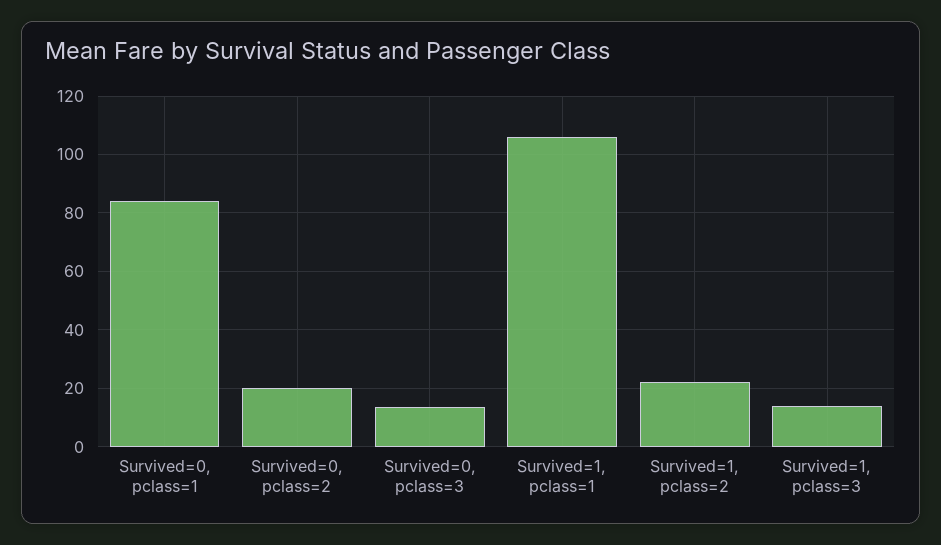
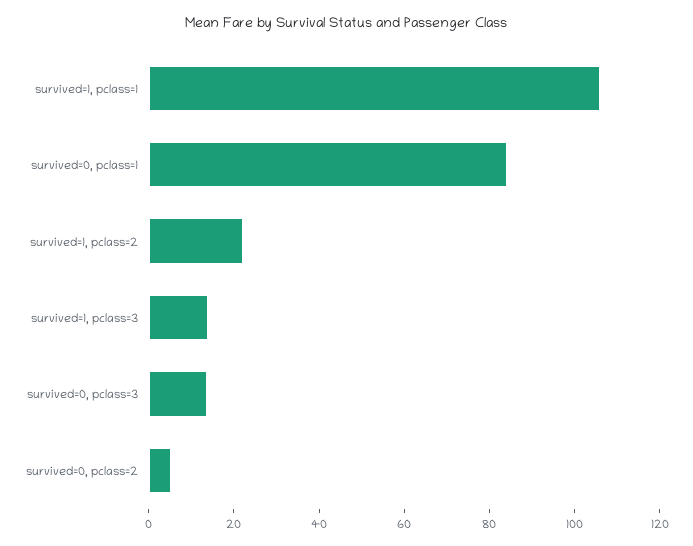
  {
    "Survived=0, pclass=1": 85,
-   "Survived=0, pclass=2": 20,
+   "Survived=0, pclass=2": 5,
    "Survived=0, pclass=3": 12.5,
    "Survived=1, pclass=1": 105,
    "Survived=1, pclass=2": 22.5,
    "Survived=1, pclass=3": 15
  }

